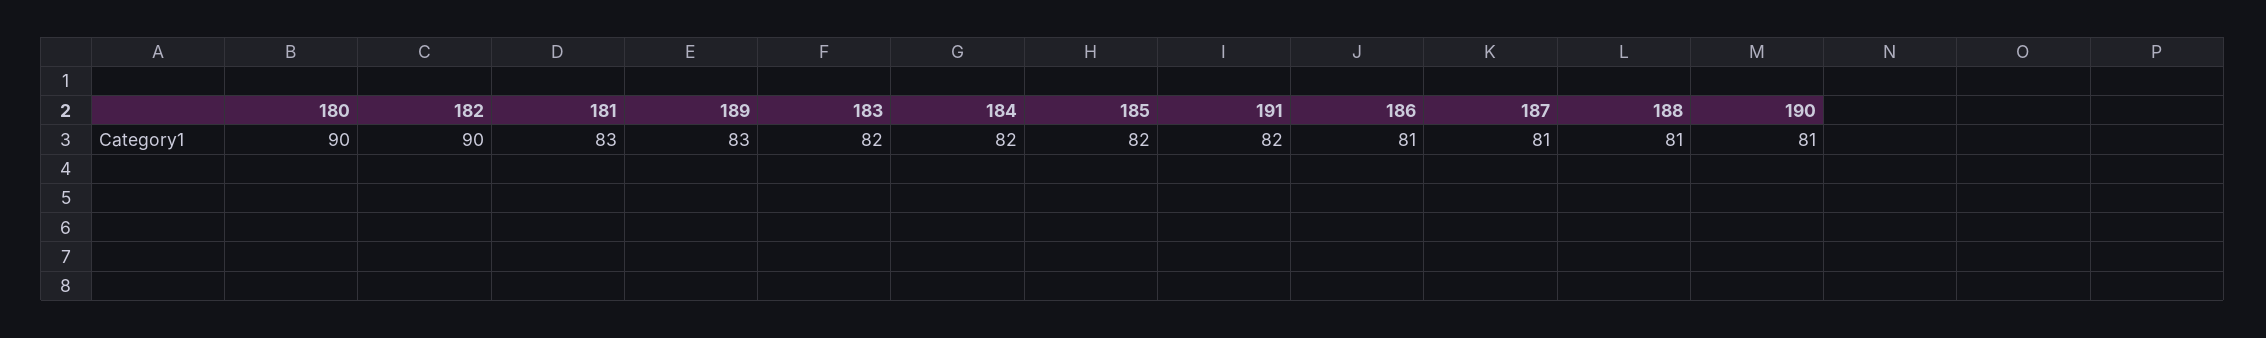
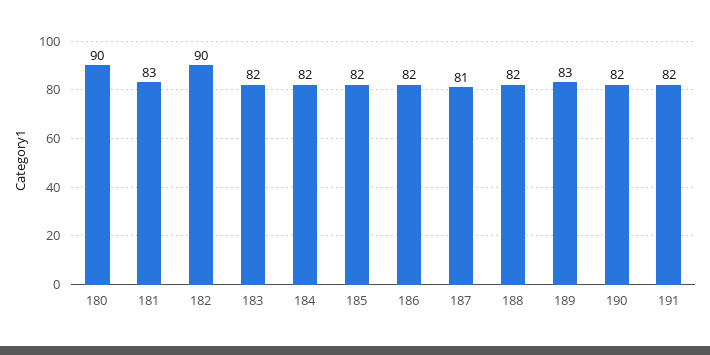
  {
    "180": 90,
    "182": 90,
    "181": 83,
    "189": 83,
    "183": 82,
    "184": 82,
    "185": 82,
    "191": 82,
-   "186": 81,
+   "186": 82,
    "187": 81,
-   "188": 81,
+   "188": 82,
-   "190": 81
+   "190": 82
  }

